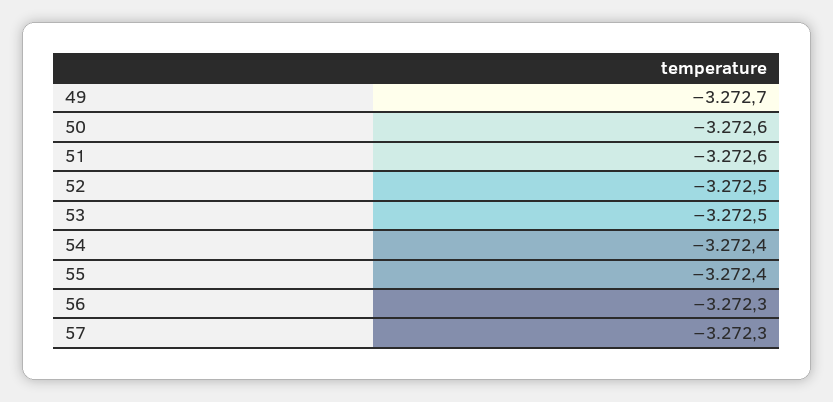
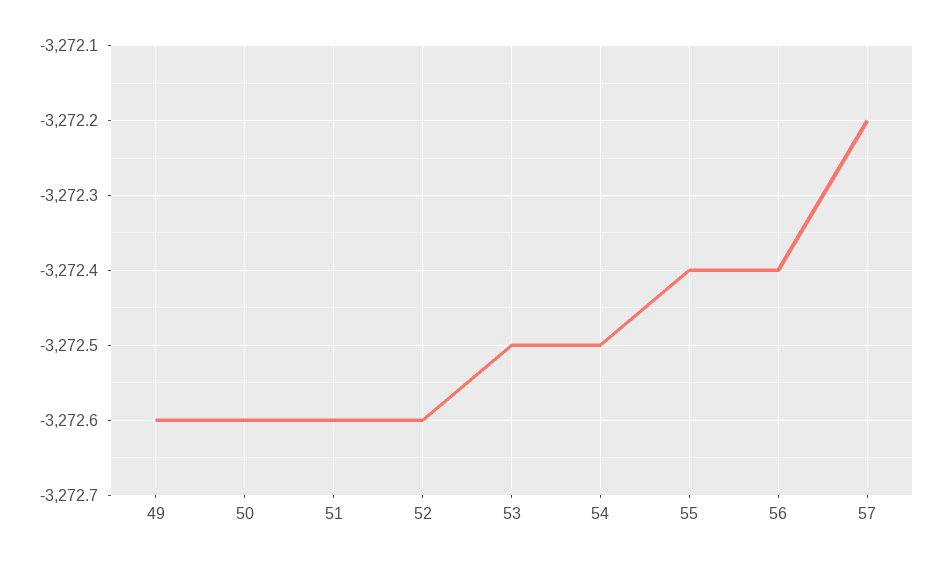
  {
-   "49": -3272.7,
+   "49": -3272.6,
    "50": -3272.6,
    "51": -3272.6,
-   "52": -3272.5,
+   "52": -3272.6,
    "53": -3272.5,
-   "54": -3272.4,
+   "54": -3272.5,
    "55": -3272.4,
-   "56": -3272.3,
+   "56": -3272.4,
-   "57": -3272.3
+   "57": -3272.2
  }

